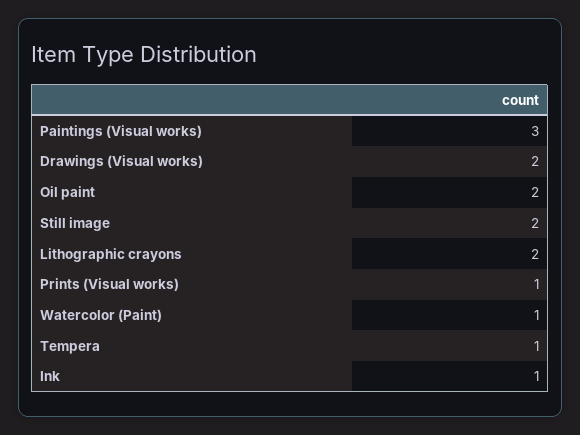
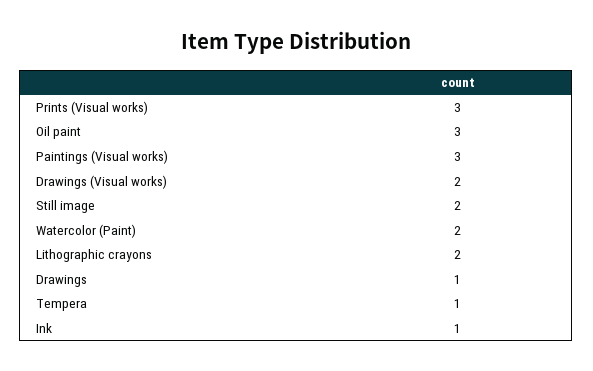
  {
    "Paintings (Visual works)": 3,
    "Drawings (Visual works)": 2,
-   "Oil paint": 2,
+   "Oil paint": 3,
    "Still image": 2,
    "Lithographic crayons": 2,
-   "Prints (Visual works)": 1,
+   "Prints (Visual works)": 3,
-   "Watercolor (Paint)": 1,
+   "Watercolor (Paint)": 2,
    "Tempera": 1,
-   "Ink": 1
+   "Ink": 1,
+   "Drawings": 1
  }

